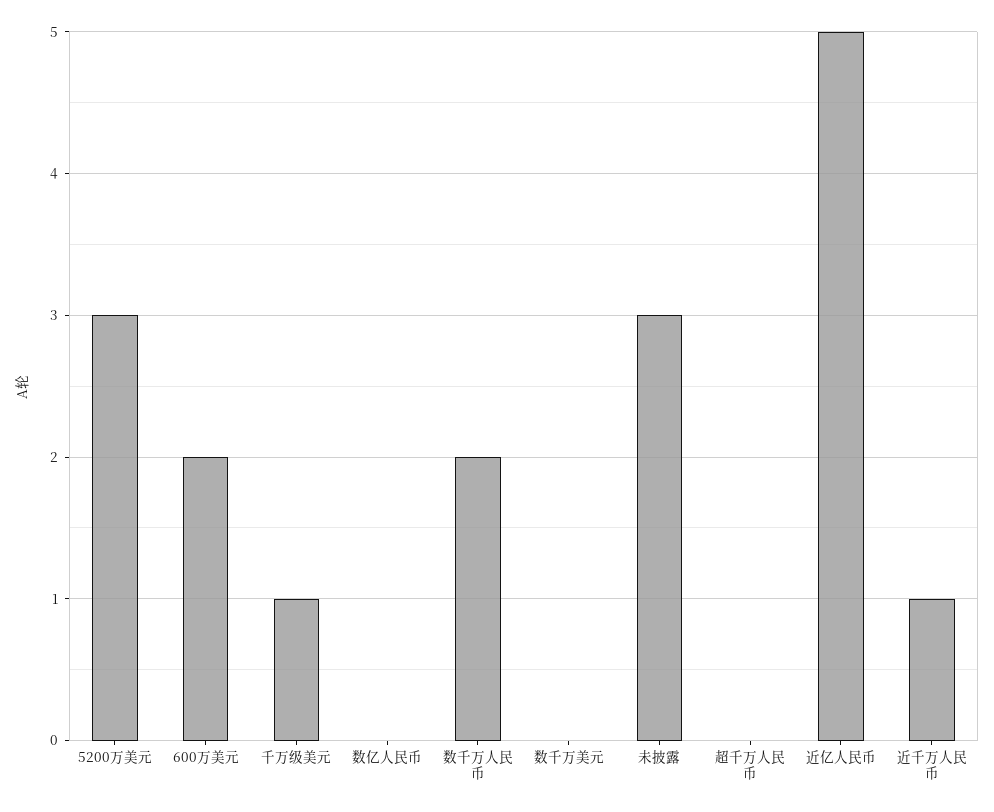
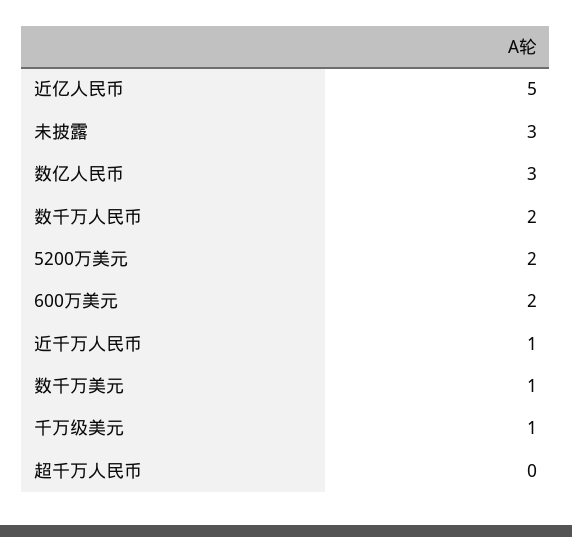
  {
-   "5200万美元": 3,
+   "5200万美元": 2,
    "600万美元": 2,
    "千万级美元": 1,
-   "数亿人民币": 0,
+   "数亿人民币": 3,
    "数千万人民币": 2,
-   "数千万美元": 0,
+   "数千万美元": 1,
    "未披露": 3,
    "超千万人民币": 0,
    "近亿人民币": 5,
    "近千万人民币": 1
  }

